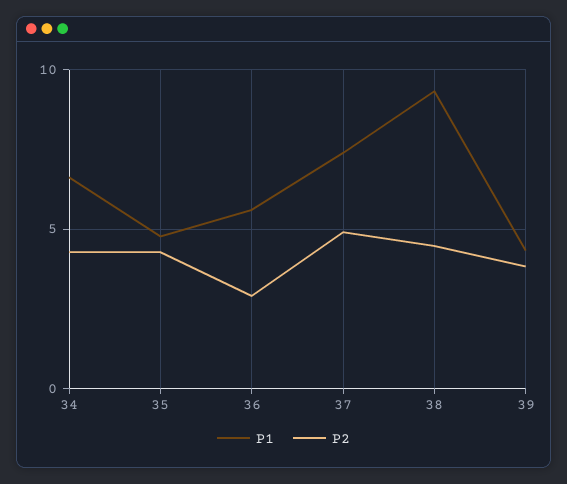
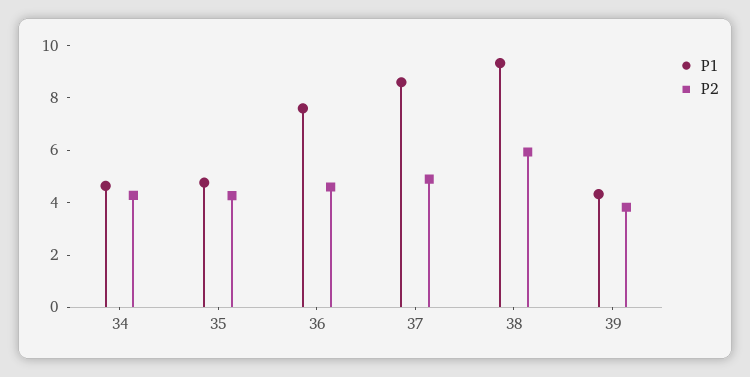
  {
    "P1": {
-     "34": 6.5,
+     "34": 4.5,
      "35": 5,
-     "36": 5.5,
+     "36": 7.5,
-     "37": 7.5,
+     "37": 8.5,
      "38": 9.5,
      "39": 4.5
    },
    "P2": {
      "34": 4.5,
      "35": 4.5,
-     "36": 3,
+     "36": 4.5,
      "37": 5,
-     "38": 4.5,
+     "38": 6,
      "39": 4
    }
  }

